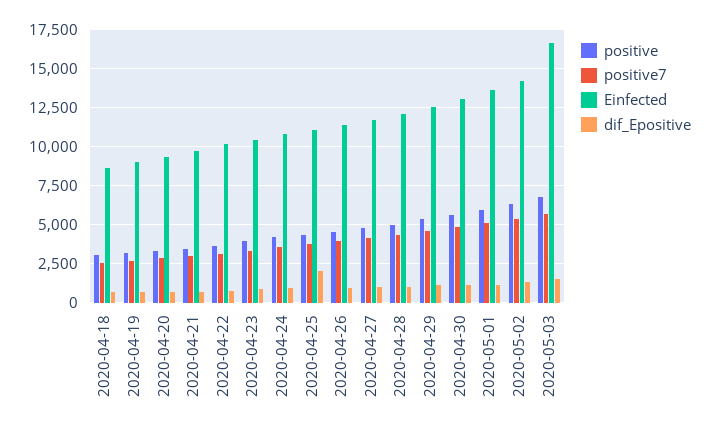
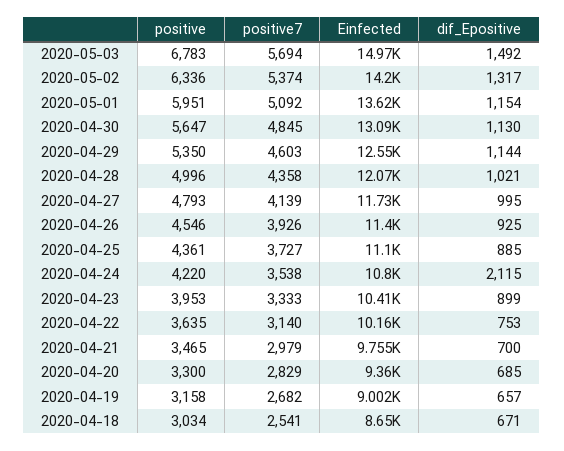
  {
    "positive": {
      "2020-04-18": 3034,
      "2020-04-19": 3158,
      "2020-04-20": 3300,
      "2020-04-21": 3465,
      "2020-04-22": 3635,
      "2020-04-23": 3953,
      "2020-04-24": 4220,
      "2020-04-25": 4361,
      "2020-04-26": 4546,
      "2020-04-27": 4793,
      "2020-04-28": 4996,
      "2020-04-29": 5350,
      "2020-04-30": 5647,
      "2020-05-01": 5951,
      "2020-05-02": 6336,
      "2020-05-03": 6783
    },
    "positive7": {
      "2020-04-18": 2541,
      "2020-04-19": 2682,
      "2020-04-20": 2829,
      "2020-04-21": 2979,
      "2020-04-22": 3140,
      "2020-04-23": 3333,
      "2020-04-24": 3538,
      "2020-04-25": 3727,
      "2020-04-26": 3926,
      "2020-04-27": 4139,
      "2020-04-28": 4358,
      "2020-04-29": 4603,
      "2020-04-30": 4845,
      "2020-05-01": 5092,
      "2020-05-02": 5374,
      "2020-05-03": 5694
    },
    "Einfected": {
      "2020-04-18": 8650,
      "2020-04-19": 9002,
      "2020-04-20": 9360,
      "2020-04-21": 9755,
      "2020-04-22": 10160,
      "2020-04-23": 10410,
      "2020-04-24": 10800,
      "2020-04-25": 11100,
      "2020-04-26": 11400,
      "2020-04-27": 11730,
      "2020-04-28": 12070,
      "2020-04-29": 12550,
      "2020-04-30": 13090,
      "2020-05-01": 13620,
      "2020-05-02": 14200,
-     "2020-05-03": 16500
+     "2020-05-03": 14970
    },
    "dif_Epositive": {
      "2020-04-18": 671,
      "2020-04-19": 657,
      "2020-04-20": 685,
      "2020-04-21": 700,
      "2020-04-22": 753,
      "2020-04-23": 899,
-     "2020-04-24": 1000,
+     "2020-04-24": 2115,
-     "2020-04-25": 2000,
+     "2020-04-25": 885,
      "2020-04-26": 925,
      "2020-04-27": 995,
      "2020-04-28": 1021,
      "2020-04-29": 1144,
      "2020-04-30": 1130,
      "2020-05-01": 1154,
      "2020-05-02": 1317,
      "2020-05-03": 1492
    }
  }

